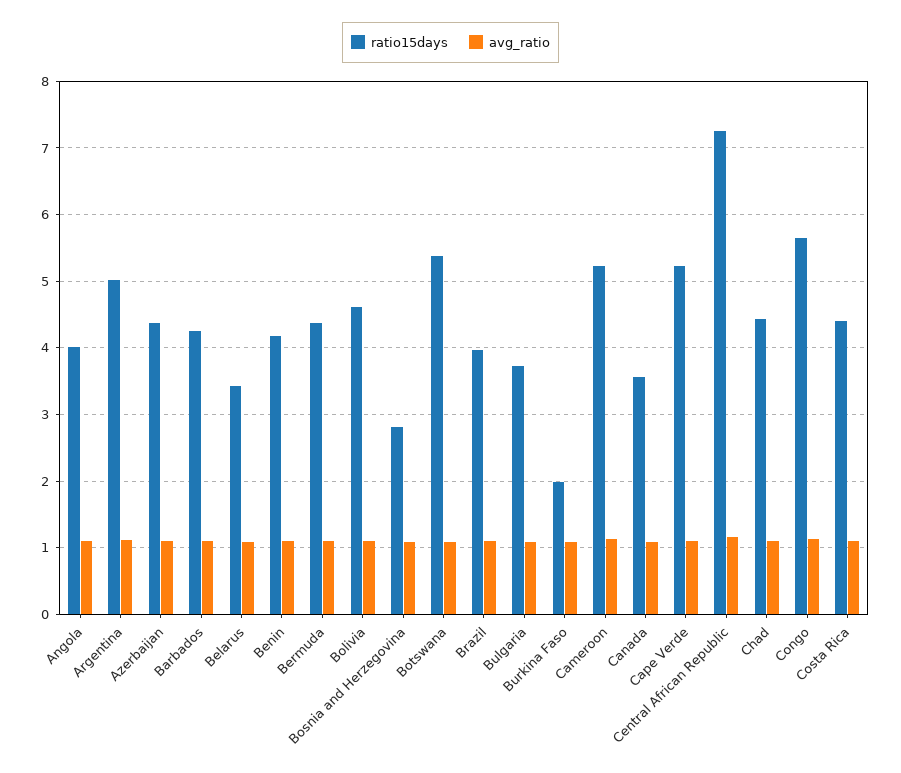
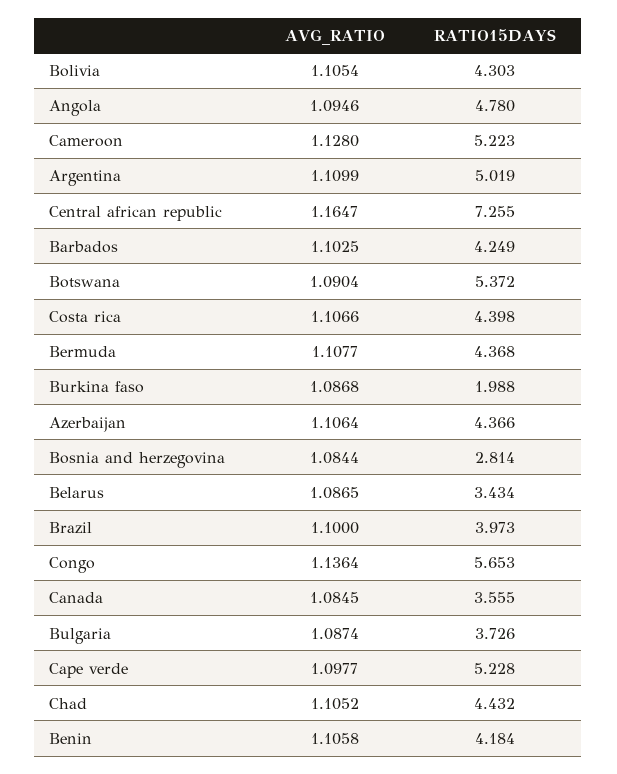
  {
    "ratio15days": {
-     "Angola": 4,
+     "Angola": 4.78,
      "Argentina": 5.019,
      "Azerbaijan": 4.366,
      "Barbados": 4.249,
      "Belarus": 3.434,
      "Benin": 4.184,
      "Bermuda": 4.368,
-     "Bolivia": 4.6,
+     "Bolivia": 4.303,
      "Bosnia and Herzegovina": 2.814,
      "Botswana": 5.372,
      "Brazil": 3.973,
      "Bulgaria": 3.726,
      "Burkina Faso": 1.988,
      "Cameroon": 5.223,
      "Canada": 3.555,
      "Cape Verde": 5.228,
      "Central African Republic": 7.255,
      "Chad": 4.432,
      "Congo": 5.653,
      "Costa Rica": 4.398
    },
    "avg_ratio": {
      "Angola": 1.0946,
      "Argentina": 1.1099,
      "Azerbaijan": 1.1064,
      "Barbados": 1.1025,
      "Belarus": 1.0865,
      "Benin": 1.1058,
      "Bermuda": 1.1077,
      "Bolivia": 1.1054,
      "Bosnia and Herzegovina": 1.0844,
      "Botswana": 1.0904,
      "Brazil": 1.1,
      "Bulgaria": 1.0874,
      "Burkina Faso": 1.0868,
      "Cameroon": 1.128,
      "Canada": 1.0845,
      "Cape Verde": 1.0977,
      "Central African Republic": 1.1647,
      "Chad": 1.1052,
      "Congo": 1.1364,
      "Costa Rica": 1.1066
    }
  }

